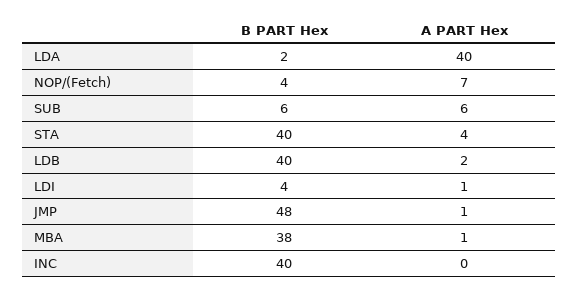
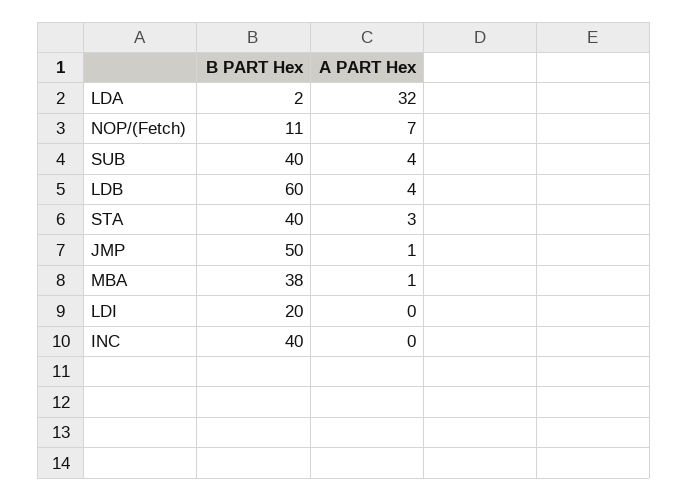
  {
    "B PART Hex": {
      "LDA": 2,
-     "NOP/(Fetch)": 4,
+     "NOP/(Fetch)": 11,
-     "SUB": 6,
+     "SUB": 40,
      "STA": 40,
-     "LDB": 40,
+     "LDB": 60,
-     "LDI": 4,
+     "LDI": 20,
-     "JMP": 48,
+     "JMP": 50,
      "MBA": 38,
      "INC": 40
    },
    "A PART Hex": {
-     "LDA": 40,
+     "LDA": 32,
      "NOP/(Fetch)": 7,
-     "SUB": 6,
+     "SUB": 4,
-     "STA": 4,
+     "STA": 3,
-     "LDB": 2,
+     "LDB": 4,
-     "LDI": 1,
+     "LDI": 0,
      "JMP": 1,
      "MBA": 1,
      "INC": 0
    }
  }

